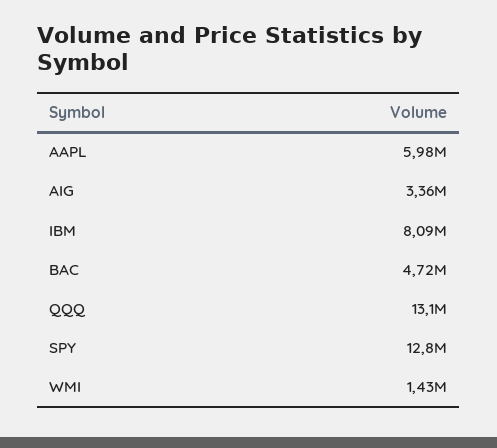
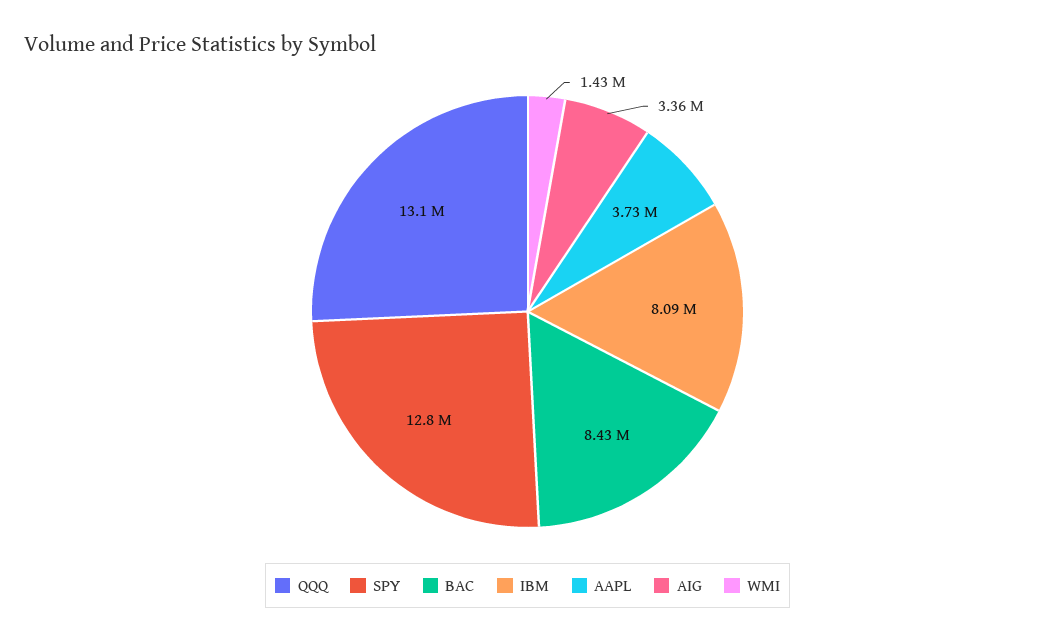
  {
-   "AAPL": 5980000,
+   "AAPL": 3730000,
    "AIG": 3360000,
    "IBM": 8090000,
-   "BAC": 4720000,
+   "BAC": 8430000,
    "QQQ": 13100000,
    "SPY": 12800000,
    "WMI": 1430000
  }

